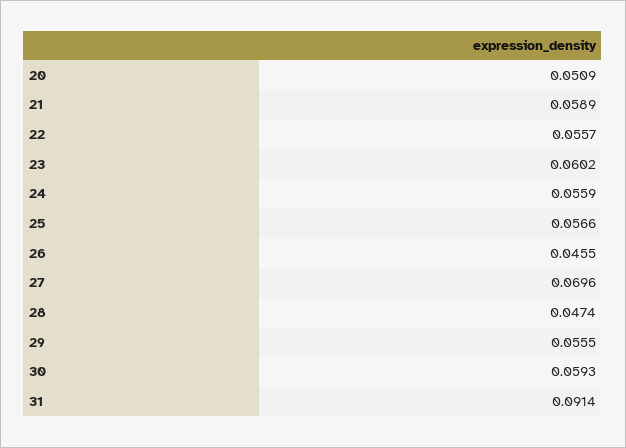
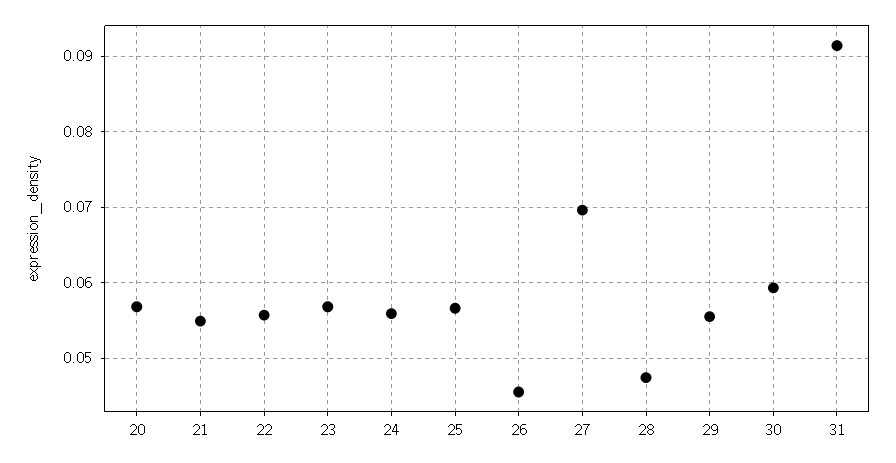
  {
-   "20": 0.0509,
+   "20": 0.057,
-   "21": 0.0589,
+   "21": 0.055,
    "22": 0.0557,
-   "23": 0.0602,
+   "23": 0.057,
    "24": 0.0559,
    "25": 0.0566,
    "26": 0.0455,
    "27": 0.0696,
    "28": 0.0474,
    "29": 0.0555,
    "30": 0.0593,
    "31": 0.0914
  }

